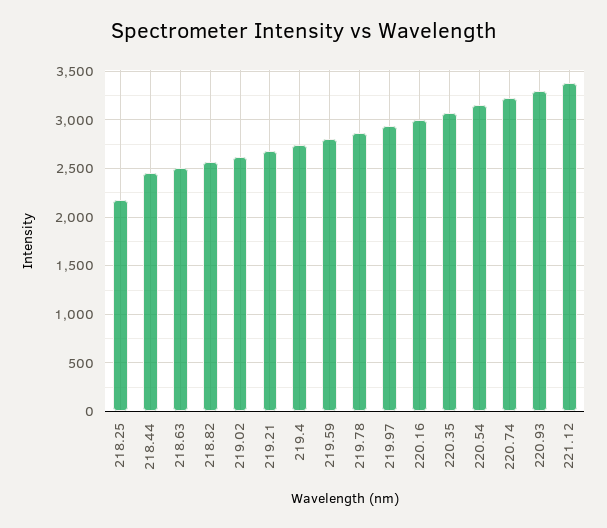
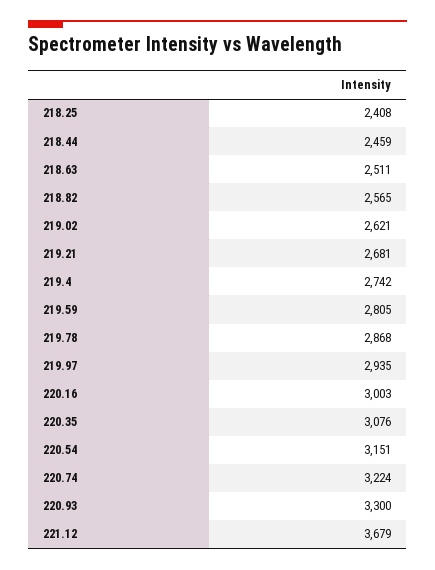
  {
-   "218.25": 2200,
+   "218.25": 2408,
    "218.44": 2459,
    "218.63": 2511,
    "218.82": 2565,
    "219.02": 2621,
    "219.21": 2681,
    "219.4": 2742,
    "219.59": 2805,
    "219.78": 2868,
    "219.97": 2935,
    "220.16": 3003,
    "220.35": 3076,
    "220.54": 3151,
    "220.74": 3224,
    "220.93": 3300,
-   "221.12": 3400
+   "221.12": 3679
  }

